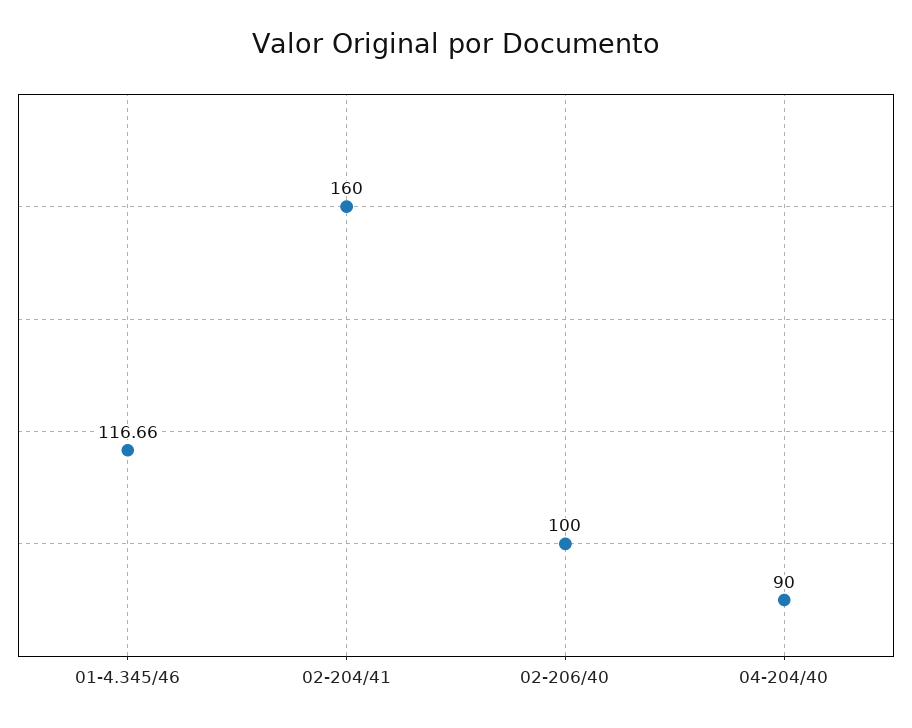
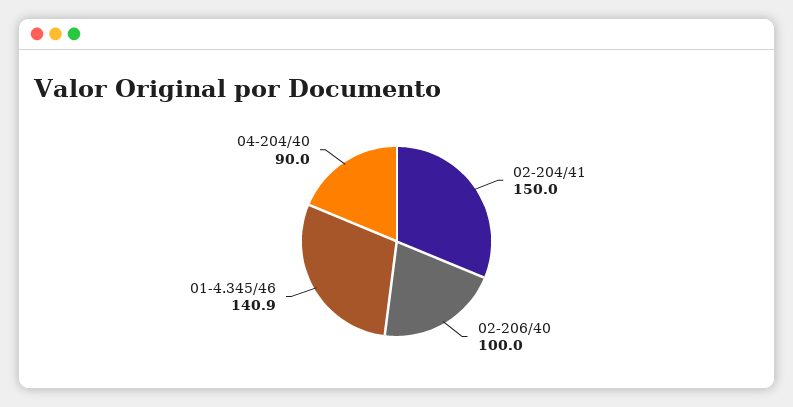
  {
-   "01-4.345/46": 116.66,
+   "01-4.345/46": 140.9,
-   "02-204/41": 160,
+   "02-204/41": 150,
    "02-206/40": 100,
    "04-204/40": 90
  }

